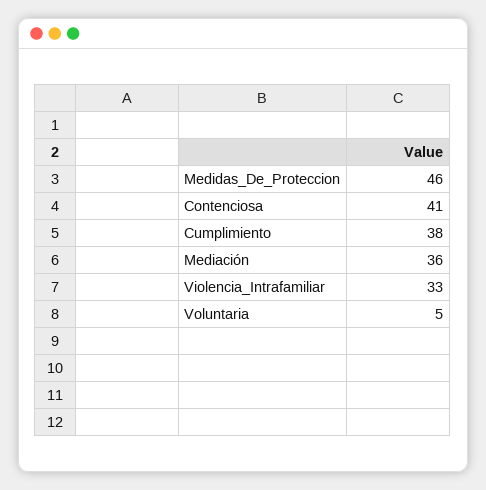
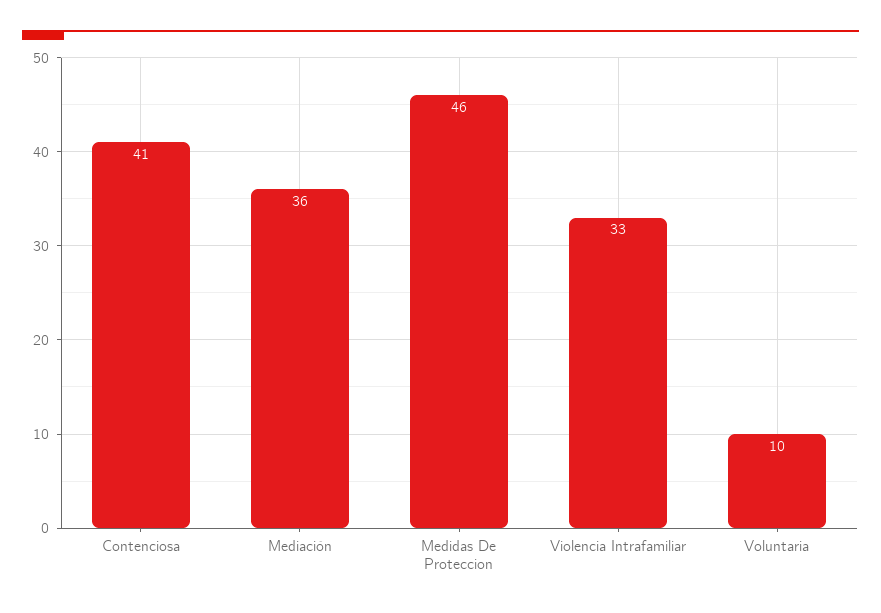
  {
    "Medidas_De_Proteccion": 46,
    "Contenciosa": 41,
-   "Cumplimiento": 38,
    "Mediación": 36,
    "Violencia_Intrafamiliar": 33,
-   "Voluntaria": 5
+   "Voluntaria": 10
  }

